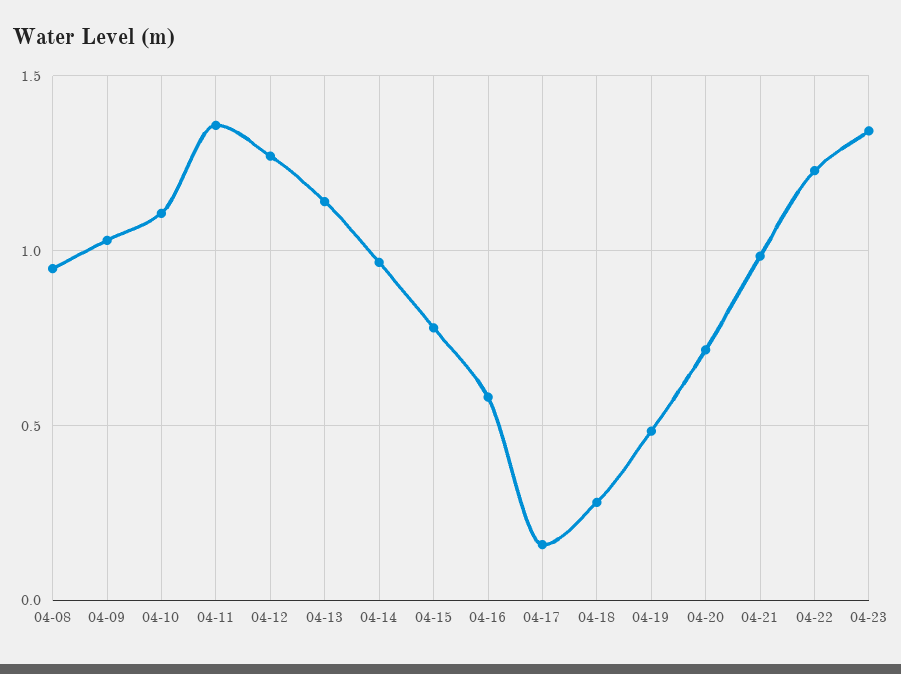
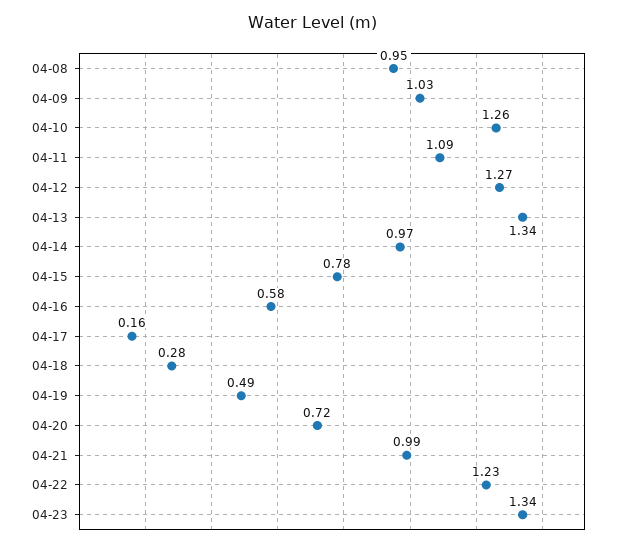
  {
    "04-08": 0.95,
    "04-09": 1.03,
-   "04-10": 1.1,
+   "04-10": 1.26,
-   "04-11": 1.35,
+   "04-11": 1.09,
    "04-12": 1.27,
-   "04-13": 1.15,
+   "04-13": 1.34,
    "04-14": 0.97,
    "04-15": 0.78,
    "04-16": 0.58,
    "04-17": 0.16,
    "04-18": 0.28,
    "04-19": 0.49,
    "04-20": 0.72,
    "04-21": 0.99,
    "04-22": 1.23,
    "04-23": 1.34
  }

